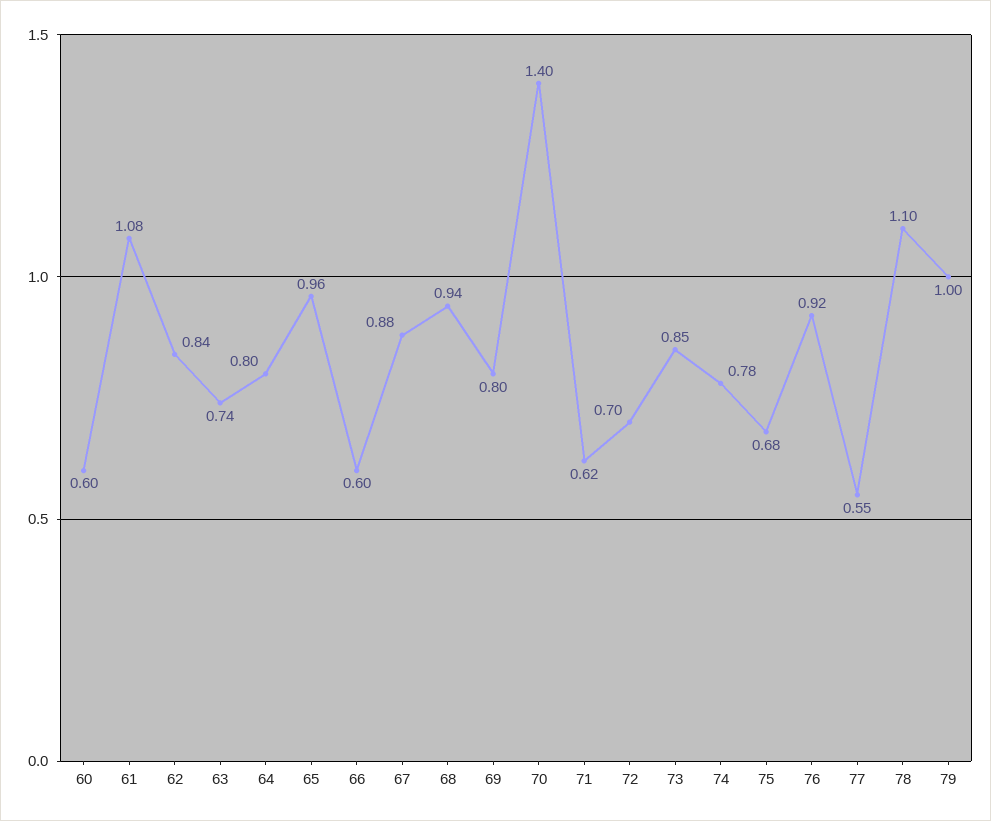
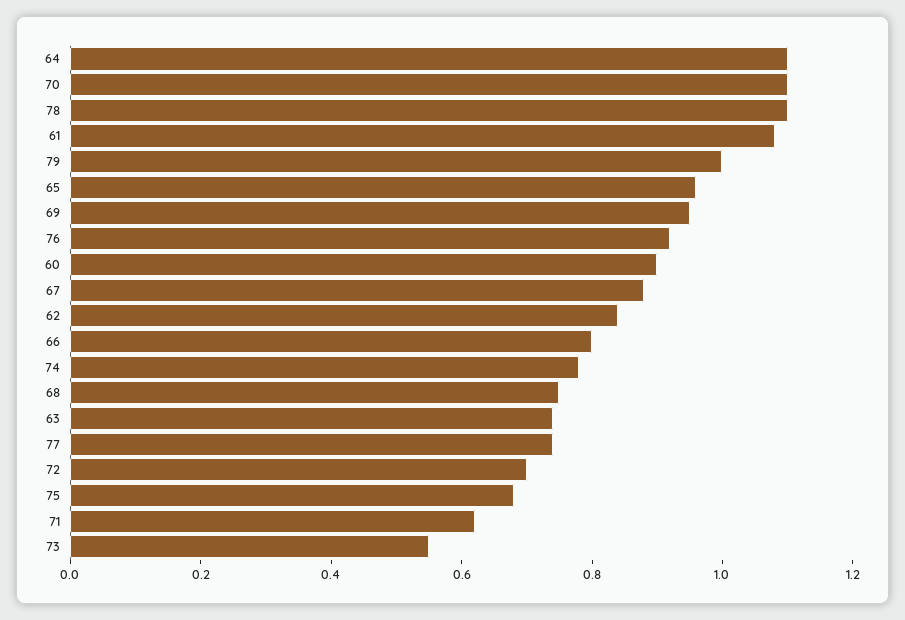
  {
-   "60": 0.6,
+   "60": 0.9,
    "61": 1.08,
    "62": 0.84,
    "63": 0.74,
-   "64": 0.8,
+   "64": 1.1,
    "65": 0.96,
-   "66": 0.6,
+   "66": 0.8,
    "67": 0.88,
-   "68": 0.94,
+   "68": 0.75,
-   "69": 0.8,
+   "69": 0.95,
-   "70": 1.4,
+   "70": 1.1,
    "71": 0.62,
    "72": 0.7,
-   "73": 0.85,
+   "73": 0.55,
    "74": 0.78,
    "75": 0.68,
    "76": 0.92,
-   "77": 0.55,
+   "77": 0.75,
    "78": 1.1,
    "79": 1
  }

